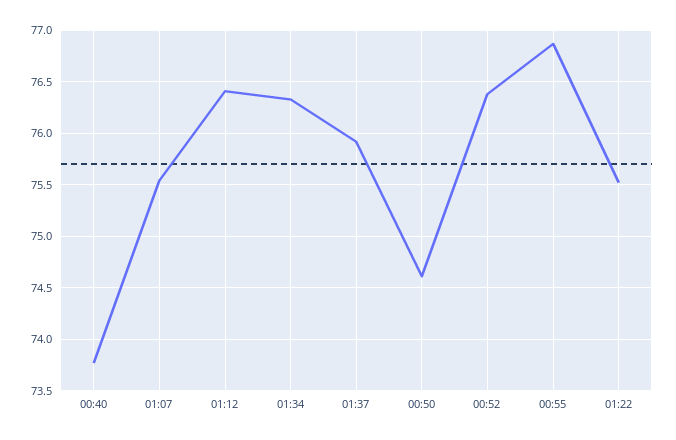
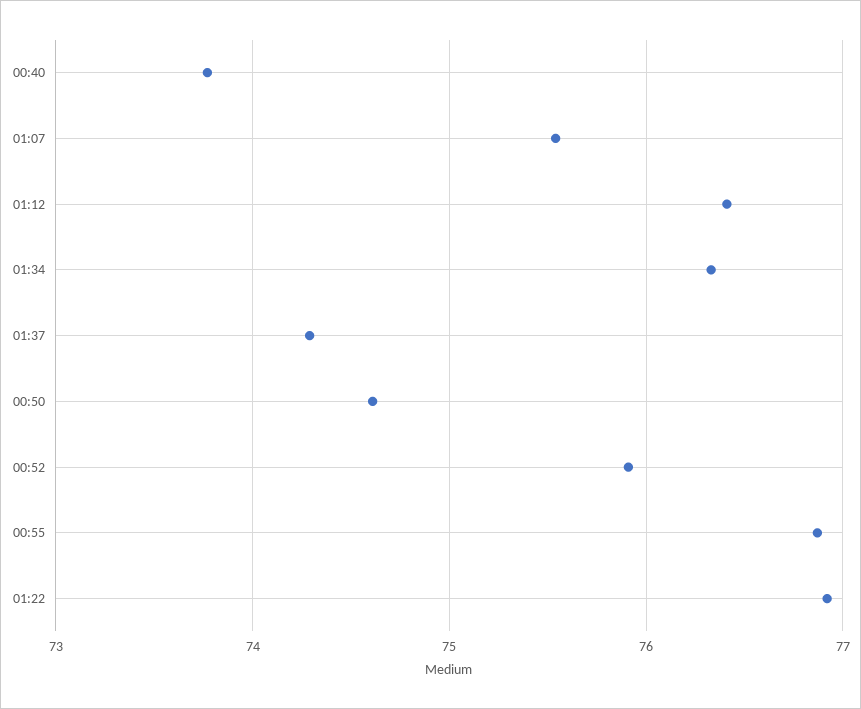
  {
    "00:40": 73.8,
    "01:07": 75.5,
    "01:12": 76.4,
    "01:34": 76.3,
-   "01:37": 75.9,
+   "01:37": 74.3,
    "00:50": 74.6,
-   "00:52": 76.4,
+   "00:52": 75.9,
    "00:55": 76.9,
-   "01:22": 75.5
+   "01:22": 76.9
  }

